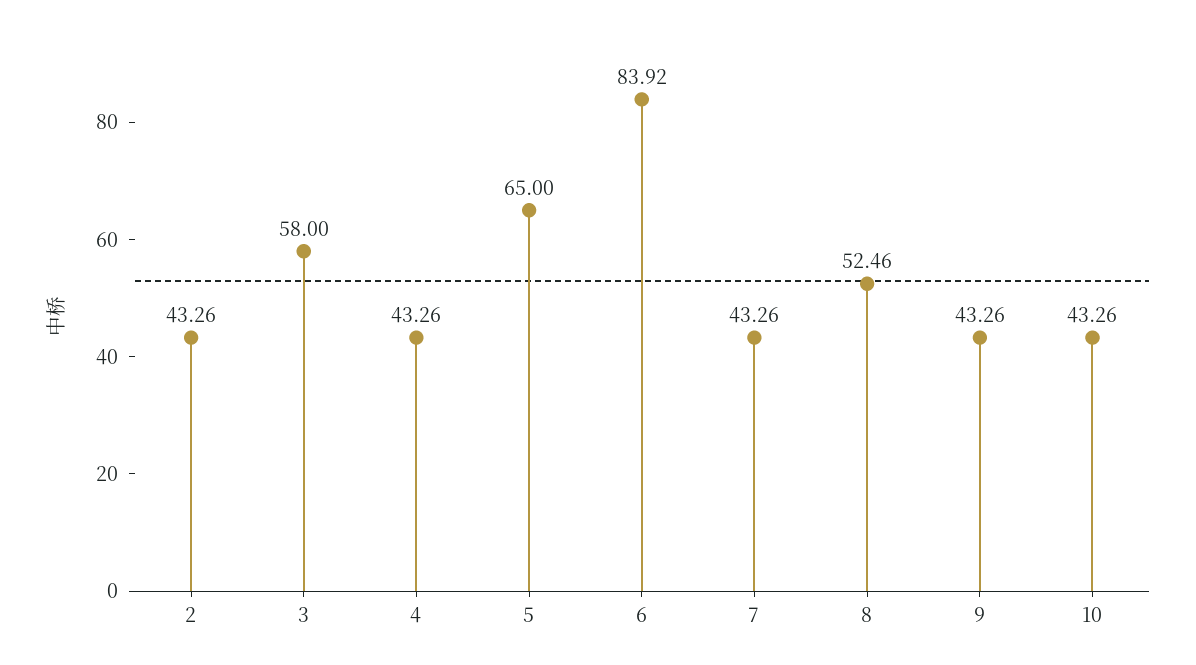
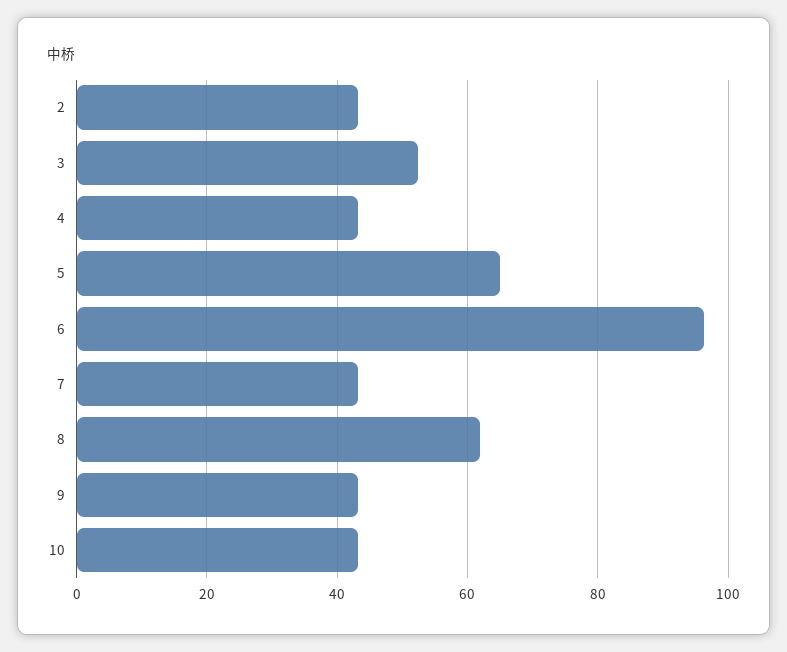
  {
    "2": 43.26,
-   "3": 58,
+   "3": 52,
    "4": 43.26,
    "5": 65,
-   "6": 83.92,
+   "6": 96,
    "7": 43.26,
-   "8": 52.46,
+   "8": 62,
    "9": 43.26,
    "10": 43.26
  }

